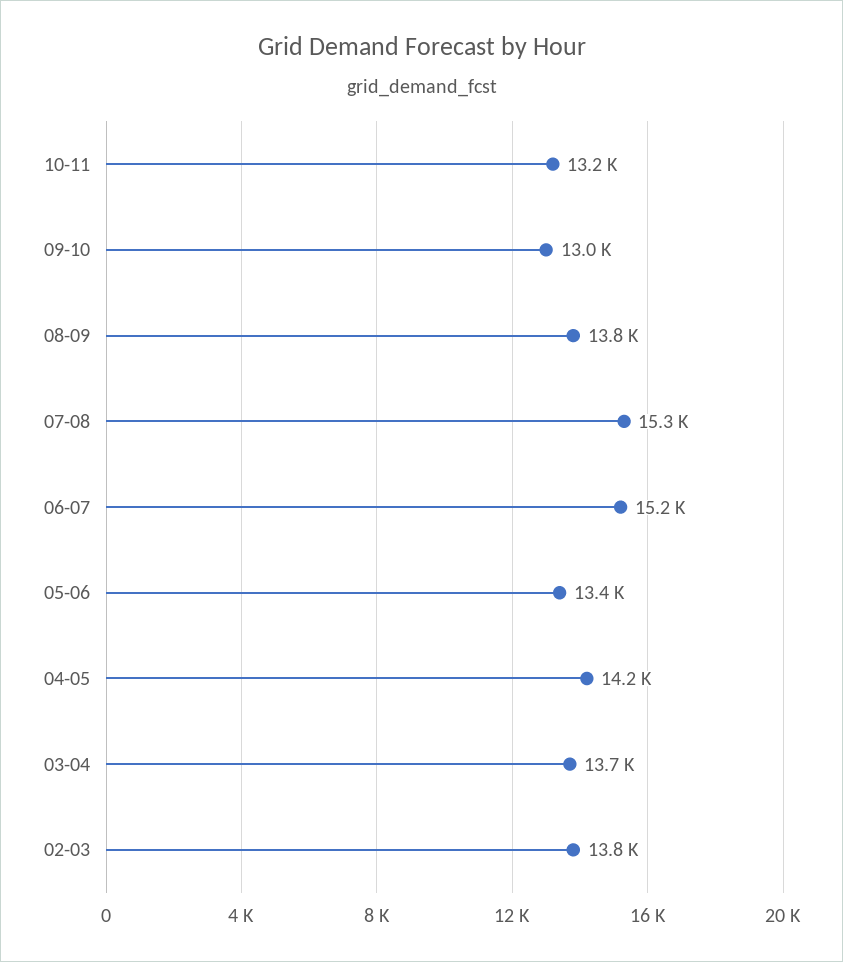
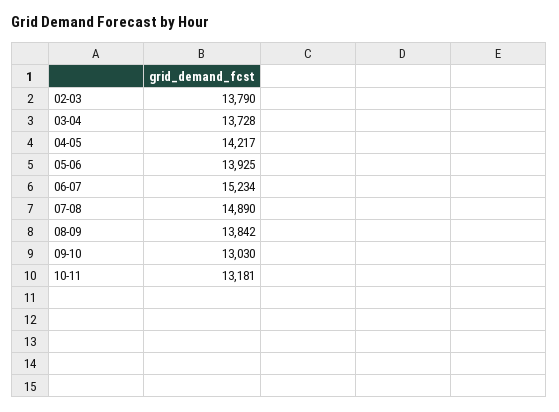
  {
    "10-11": 13181,
    "09-10": 13030,
    "08-09": 13842,
-   "07-08": 15300,
+   "07-08": 14890,
    "06-07": 15234,
-   "05-06": 13400,
+   "05-06": 13925,
    "04-05": 14217,
    "03-04": 13728,
    "02-03": 13790
  }

